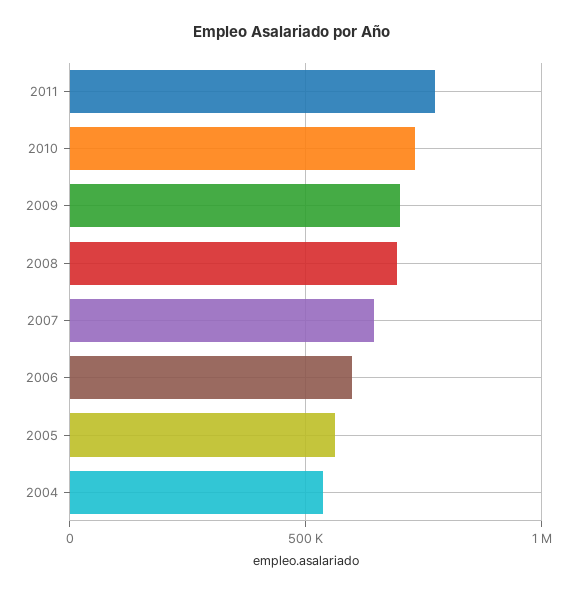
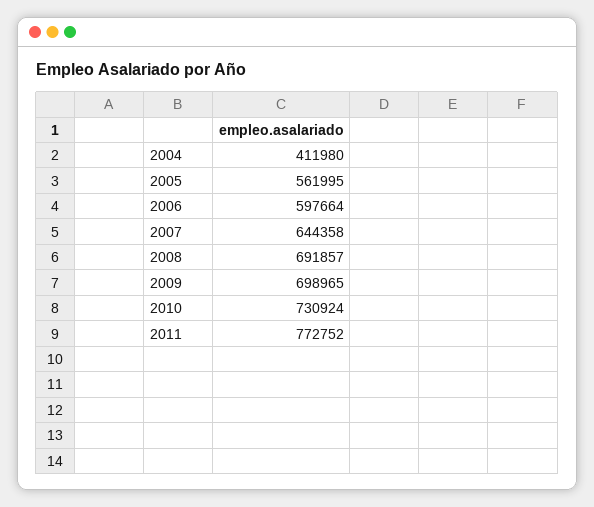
  {
    "2011": 772752,
    "2010": 730924,
    "2009": 698965,
    "2008": 691857,
    "2007": 644358,
    "2006": 597664,
    "2005": 561995,
-   "2004": 550000
+   "2004": 411980
  }

